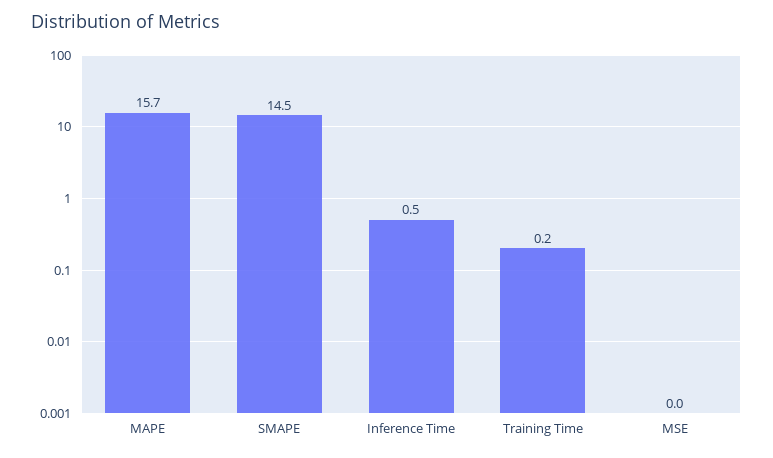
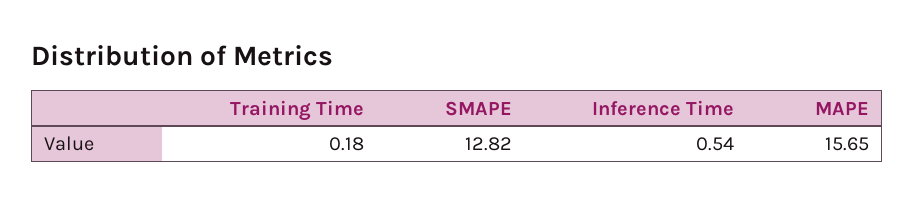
  {
    "MAPE": 15.65,
-   "SMAPE": 14.5,
+   "SMAPE": 12.82,
    "Inference Time": 0.54,
-   "Training Time": 0.18,
+   "Training Time": 0.18
-   "MSE": 0
  }

